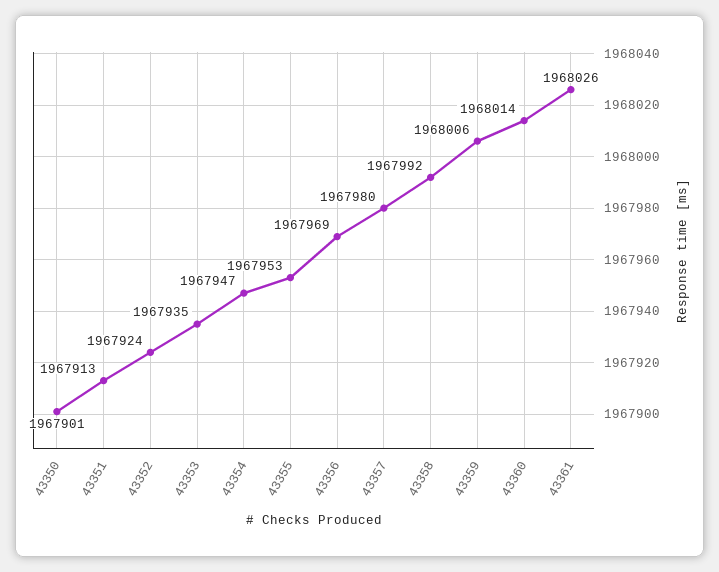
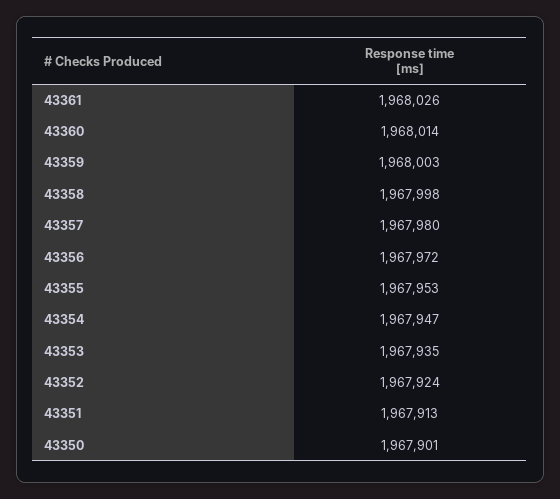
  {
    "43350": 1967901,
    "43351": 1967913,
    "43352": 1967924,
    "43353": 1967935,
    "43354": 1967947,
    "43355": 1967953,
-   "43356": 1967969,
+   "43356": 1967972,
    "43357": 1967980,
-   "43358": 1967992,
+   "43358": 1967998,
-   "43359": 1968006,
+   "43359": 1968003,
    "43360": 1968014,
    "43361": 1968026
  }

